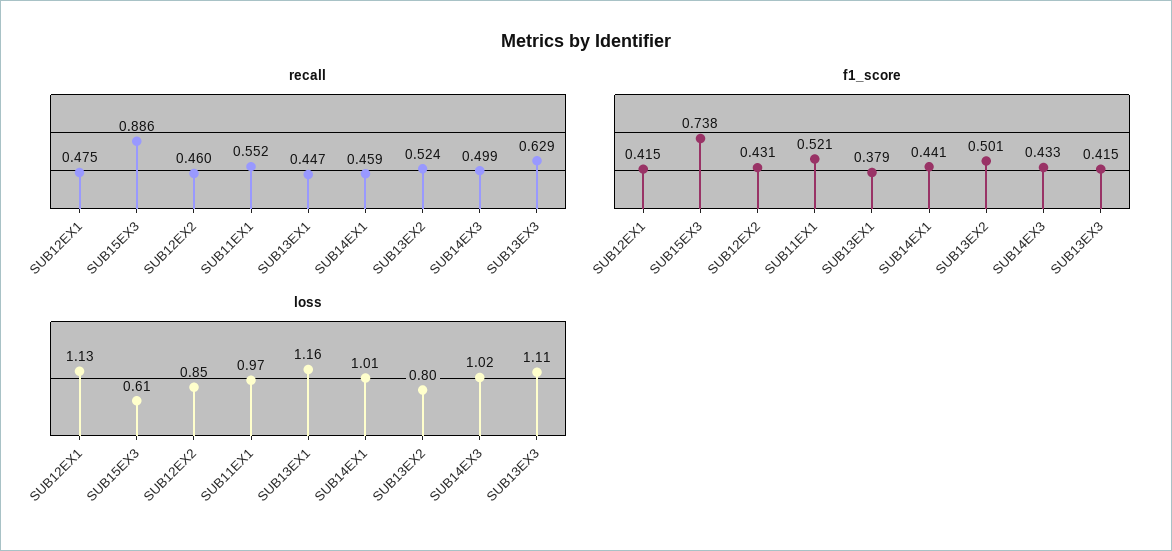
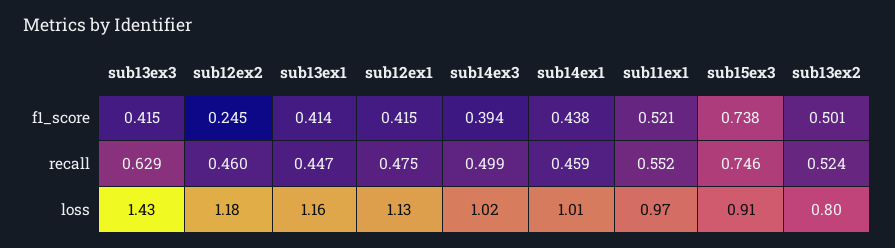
  {
    "recall": {
      "SUB12EX1": 0.475,
-     "SUB15EX3": 0.886,
+     "SUB15EX3": 0.746,
      "SUB12EX2": 0.46,
      "SUB11EX1": 0.552,
      "SUB13EX1": 0.447,
      "SUB14EX1": 0.459,
      "SUB13EX2": 0.524,
      "SUB14EX3": 0.499,
      "SUB13EX3": 0.629
    },
    "f1_score": {
      "SUB12EX1": 0.415,
      "SUB15EX3": 0.738,
-     "SUB12EX2": 0.431,
+     "SUB12EX2": 0.245,
      "SUB11EX1": 0.521,
-     "SUB13EX1": 0.379,
+     "SUB13EX1": 0.414,
-     "SUB14EX1": 0.441,
+     "SUB14EX1": 0.438,
      "SUB13EX2": 0.501,
-     "SUB14EX3": 0.433,
+     "SUB14EX3": 0.394,
      "SUB13EX3": 0.415
    },
    "loss": {
      "SUB12EX1": 1.13,
-     "SUB15EX3": 0.61,
+     "SUB15EX3": 0.91,
-     "SUB12EX2": 0.85,
+     "SUB12EX2": 1.18,
      "SUB11EX1": 0.97,
      "SUB13EX1": 1.16,
      "SUB14EX1": 1.01,
      "SUB13EX2": 0.8,
      "SUB14EX3": 1.02,
-     "SUB13EX3": 1.11
+     "SUB13EX3": 1.43
    }
  }

